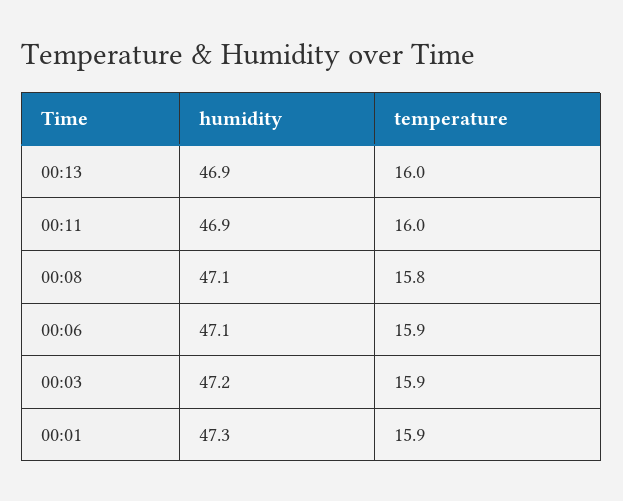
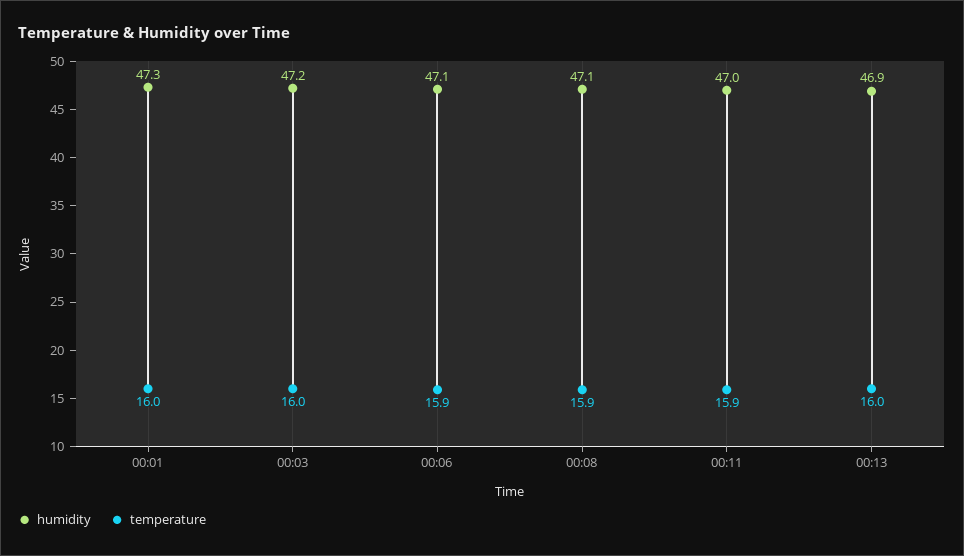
  {
    "humidity": {
      "00:13": 46.9,
-     "00:11": 46.9,
+     "00:11": 47,
      "00:08": 47.1,
      "00:06": 47.1,
      "00:03": 47.2,
      "00:01": 47.3
    },
    "temperature": {
      "00:13": 16,
-     "00:11": 16,
+     "00:11": 15.9,
-     "00:08": 15.8,
+     "00:08": 15.9,
      "00:06": 15.9,
-     "00:03": 15.9,
+     "00:03": 16,
-     "00:01": 15.9
+     "00:01": 16
    }
  }

